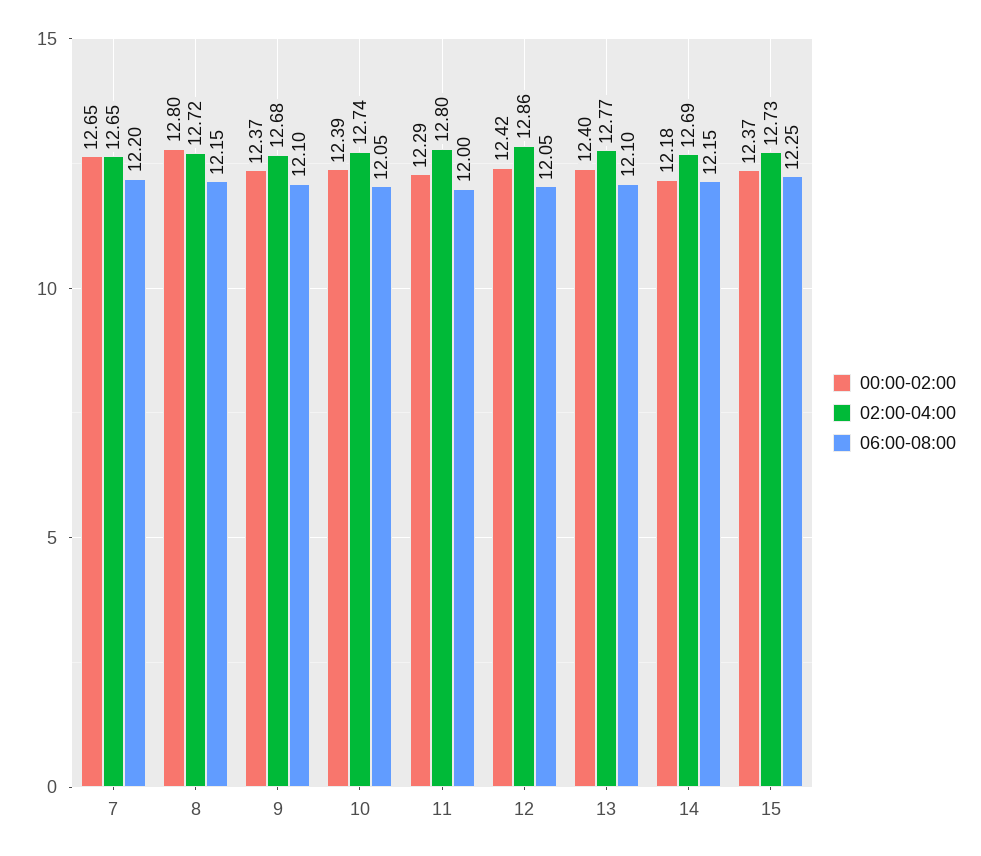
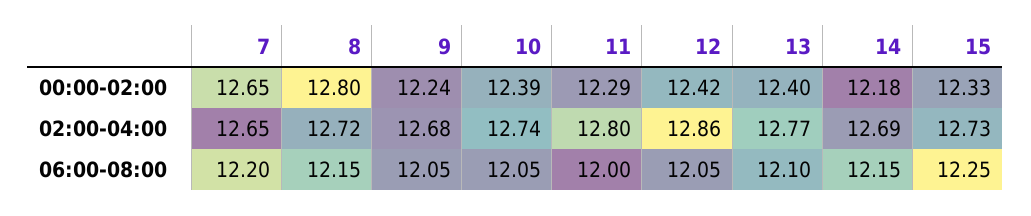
  {
    "00:00-02:00": {
      "7": 12.65,
      "8": 12.8,
-     "9": 12.37,
+     "9": 12.24,
      "10": 12.39,
      "11": 12.29,
      "12": 12.42,
      "13": 12.4,
      "14": 12.18,
-     "15": 12.37
+     "15": 12.33
    },
    "02:00-04:00": {
      "7": 12.65,
      "8": 12.72,
      "9": 12.68,
      "10": 12.74,
      "11": 12.8,
      "12": 12.86,
      "13": 12.77,
      "14": 12.69,
      "15": 12.73
    },
    "06:00-08:00": {
      "7": 12.2,
      "8": 12.15,
-     "9": 12.1,
+     "9": 12.05,
      "10": 12.05,
      "11": 12,
      "12": 12.05,
      "13": 12.1,
      "14": 12.15,
      "15": 12.25
    }
  }

